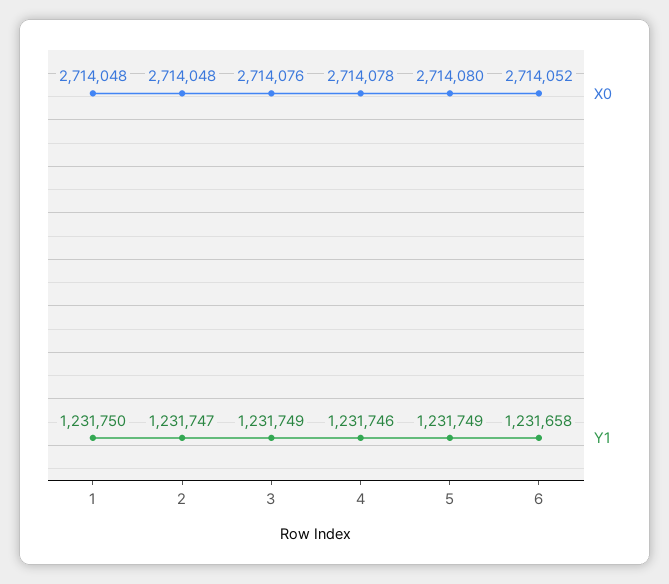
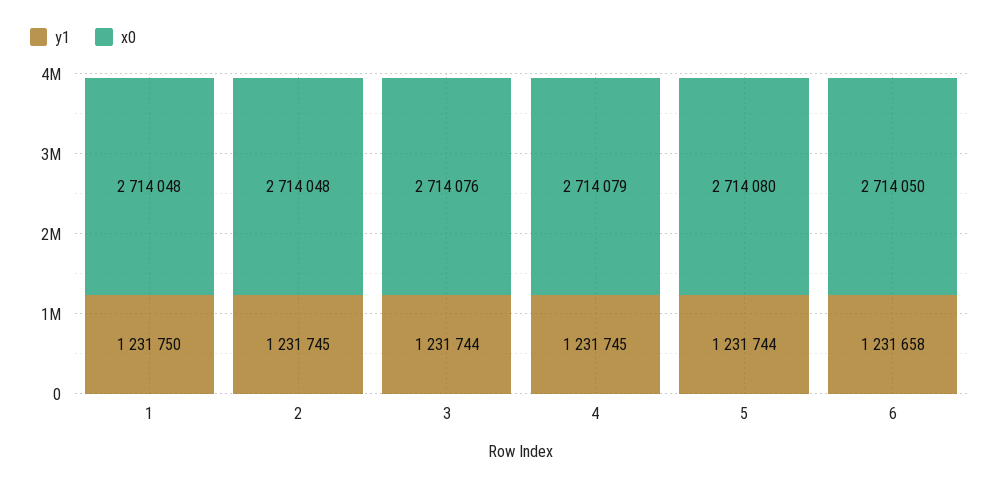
  {
    "X0": {
      "1": 2714048,
      "2": 2714048,
      "3": 2714076,
-     "4": 2714078,
+     "4": 2714079,
      "5": 2714080,
-     "6": 2714052
+     "6": 2714050
    },
    "Y1": {
      "1": 1231750,
-     "2": 1231747,
+     "2": 1231745,
-     "3": 1231749,
+     "3": 1231744,
-     "4": 1231746,
+     "4": 1231745,
-     "5": 1231749,
+     "5": 1231744,
      "6": 1231658
    }
  }

